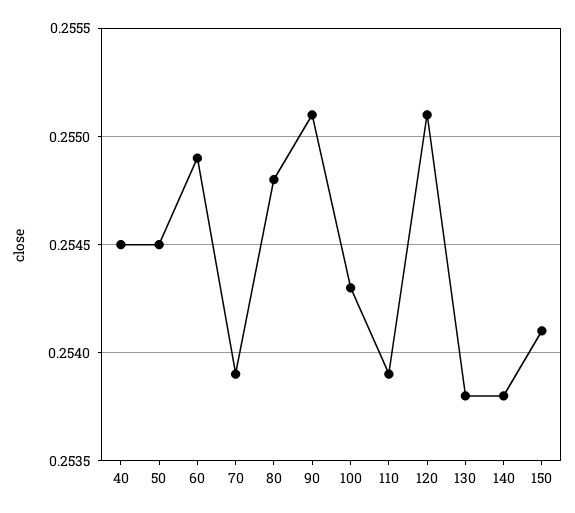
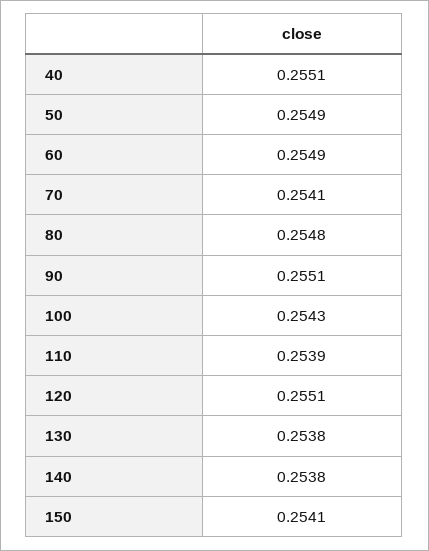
  {
-   "40": 0.2545,
+   "40": 0.2551,
-   "50": 0.2545,
+   "50": 0.2549,
    "60": 0.2549,
-   "70": 0.2539,
+   "70": 0.2541,
    "80": 0.2548,
    "90": 0.2551,
    "100": 0.2543,
    "110": 0.2539,
    "120": 0.2551,
    "130": 0.2538,
    "140": 0.2538,
    "150": 0.2541
  }

